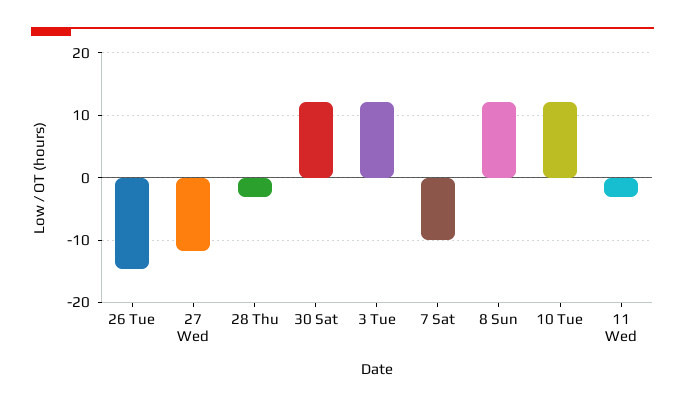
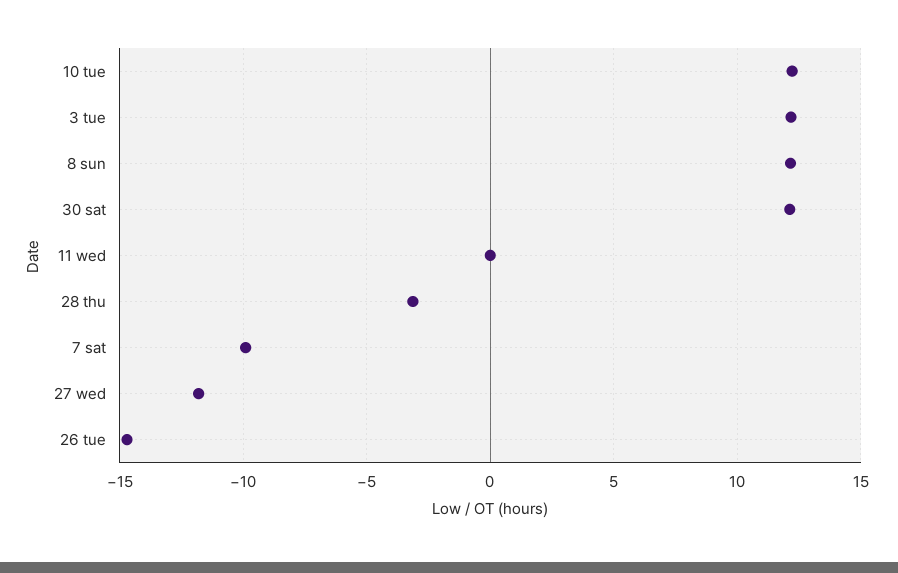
  {
    "26 Tue": -14.5,
    "27 Wed": -12,
    "28 Thu": -3,
    "30 Sat": 12,
    "3 Tue": 12,
    "7 Sat": -10,
    "8 Sun": 12,
    "10 Tue": 12,
-   "11 Wed": -3
+   "11 Wed": 0
  }

